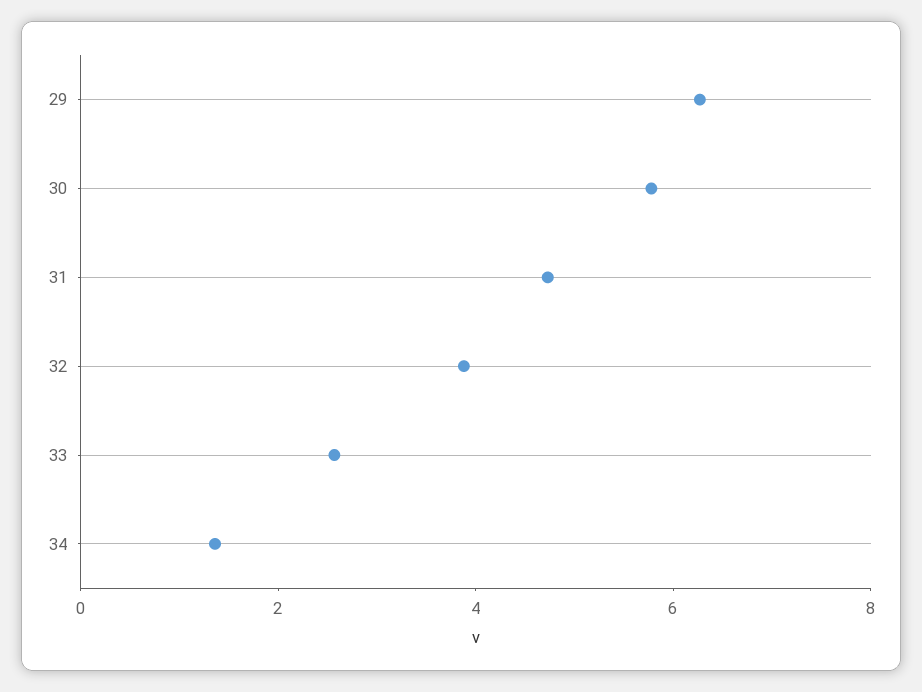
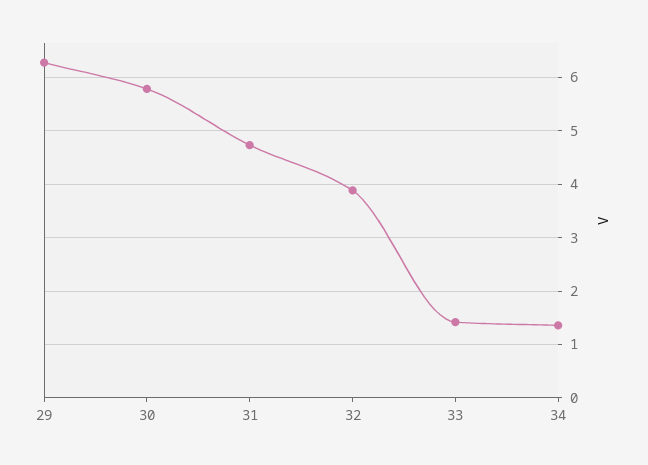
  {
    "29": 6.2,
    "30": 5.8,
    "31": 4.8,
    "32": 3.8,
-   "33": 2.5,
+   "33": 1.4,
    "34": 1.4
  }

